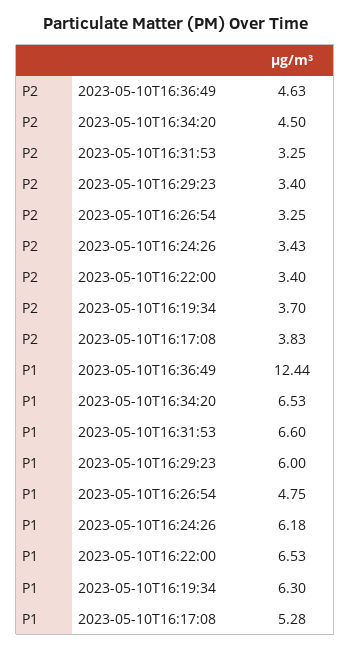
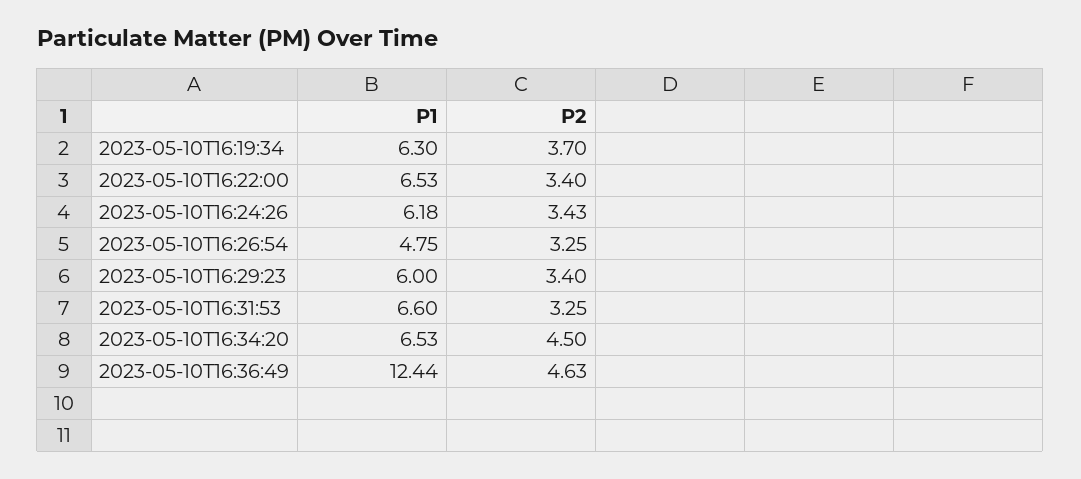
  {
    "P2": {
      "2023-05-10T16:36:49": 4.63,
      "2023-05-10T16:34:20": 4.5,
      "2023-05-10T16:31:53": 3.25,
      "2023-05-10T16:29:23": 3.4,
      "2023-05-10T16:26:54": 3.25,
      "2023-05-10T16:24:26": 3.43,
      "2023-05-10T16:22:00": 3.4,
-     "2023-05-10T16:19:34": 3.7,
+     "2023-05-10T16:19:34": 3.7
-     "2023-05-10T16:17:08": 3.83
    },
    "P1": {
      "2023-05-10T16:36:49": 12.44,
      "2023-05-10T16:34:20": 6.53,
      "2023-05-10T16:31:53": 6.6,
      "2023-05-10T16:29:23": 6,
      "2023-05-10T16:26:54": 4.75,
      "2023-05-10T16:24:26": 6.18,
      "2023-05-10T16:22:00": 6.53,
-     "2023-05-10T16:19:34": 6.3,
+     "2023-05-10T16:19:34": 6.3
-     "2023-05-10T16:17:08": 5.28
    }
  }

